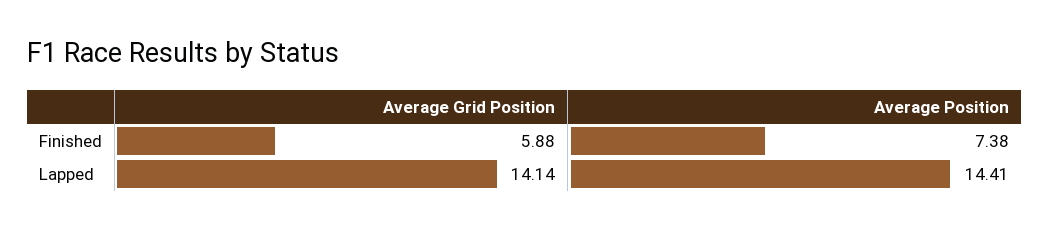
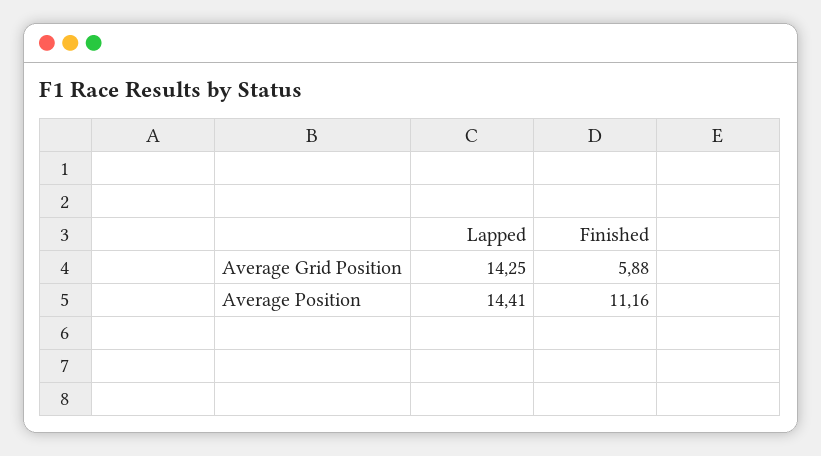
  {
    "Average Grid Position": {
      "Finished": 5.88,
-     "Lapped": 14.14
+     "Lapped": 14.25
    },
    "Average Position": {
-     "Finished": 7.38,
+     "Finished": 11.16,
      "Lapped": 14.41
    }
  }

